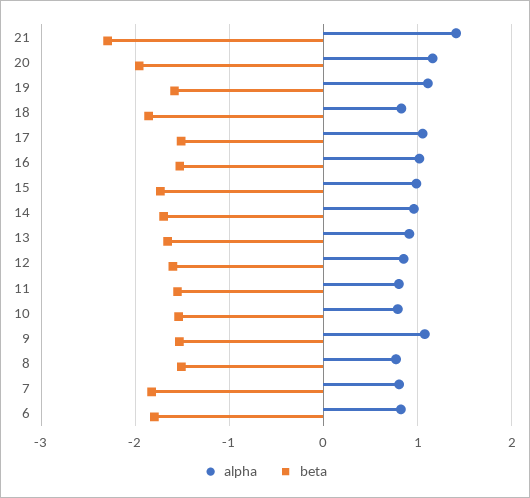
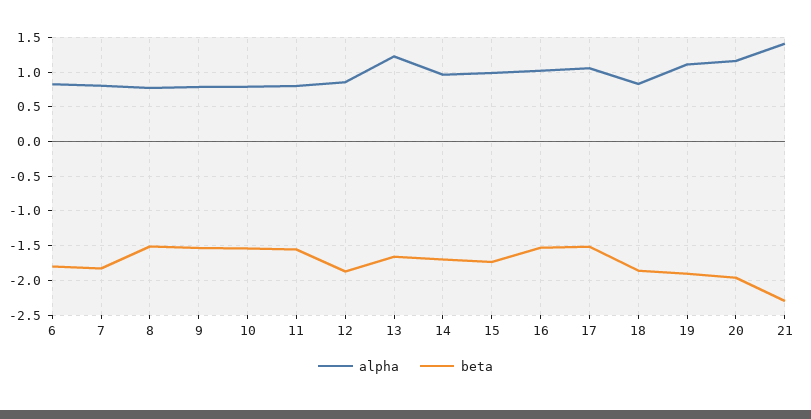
  {
    "alpha": {
      "21": 1.4,
      "20": 1.2,
      "19": 1.1,
      "18": 0.8,
      "17": 1.1,
      "16": 1,
      "15": 1,
      "14": 1,
-     "13": 0.9,
+     "13": 1.2,
      "12": 0.9,
      "11": 0.8,
      "10": 0.8,
-     "9": 1.1,
+     "9": 0.8,
      "8": 0.8,
      "7": 0.8,
      "6": 0.8
    },
    "beta": {
      "21": -2.3,
      "20": -2,
-     "19": -1.6,
+     "19": -1.9,
      "18": -1.9,
      "17": -1.5,
      "16": -1.5,
      "15": -1.7,
      "14": -1.7,
      "13": -1.7,
-     "12": -1.6,
+     "12": -1.9,
      "11": -1.6,
      "10": -1.5,
      "9": -1.5,
      "8": -1.5,
      "7": -1.8,
      "6": -1.8
    }
  }

